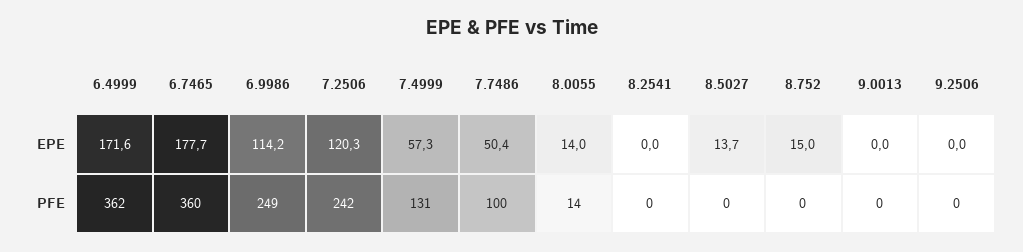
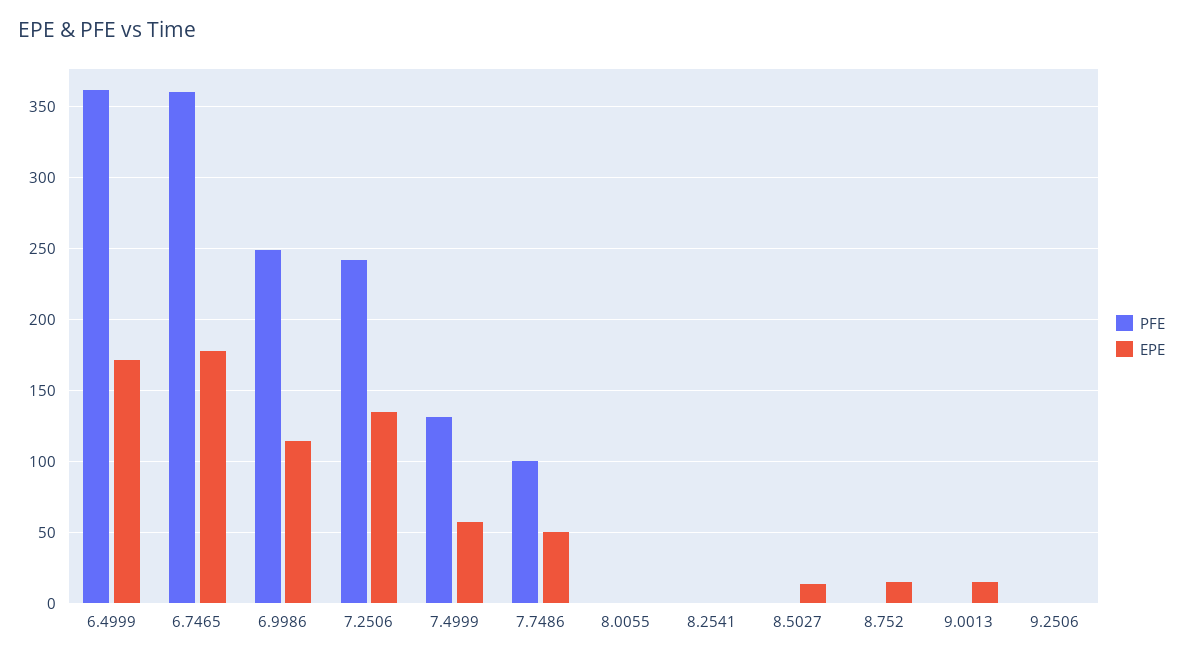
  {
    "EPE": {
      "6.4999": 171.6,
      "6.7465": 177.7,
      "6.9986": 114.2,
-     "7.2506": 120.3,
+     "7.2506": 135,
      "7.4999": 57.3,
      "7.7486": 50.4,
-     "8.0055": 14,
+     "8.0055": 0,
      "8.2541": 0,
      "8.5027": 13.7,
      "8.752": 15,
-     "9.0013": 0,
+     "9.0013": 15,
      "9.2506": 0
    },
    "PFE": {
      "6.4999": 362,
      "6.7465": 360,
      "6.9986": 249,
      "7.2506": 242,
      "7.4999": 131,
      "7.7486": 100,
-     "8.0055": 14,
+     "8.0055": 0,
      "8.2541": 0,
      "8.5027": 0,
      "8.752": 0,
      "9.0013": 0,
      "9.2506": 0
    }
  }

